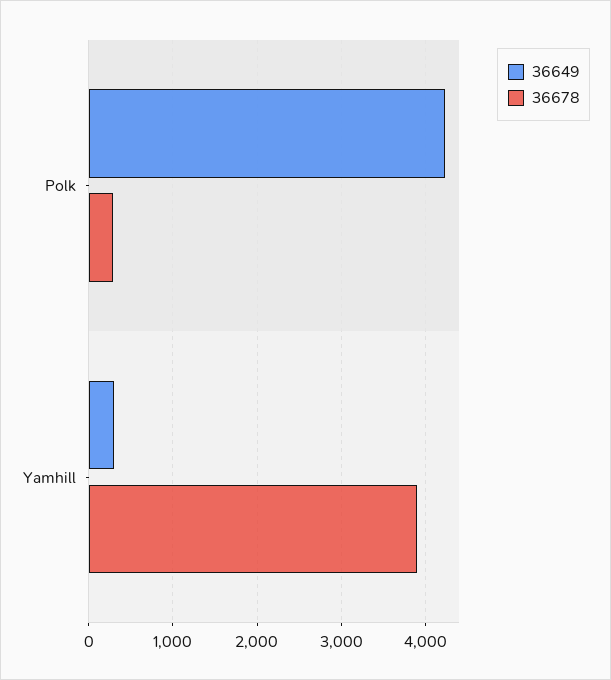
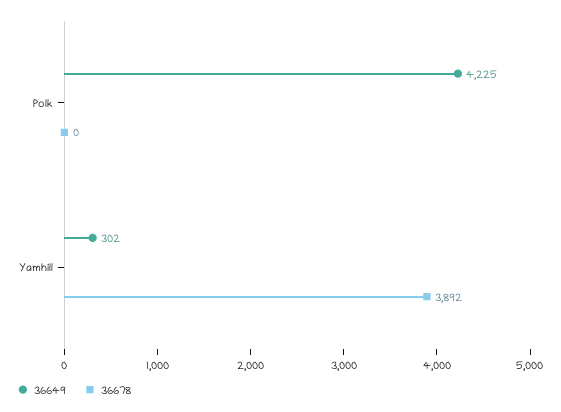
  {
    "36649": {
      "Polk": 4225,
      "Yamhill": 302
    },
    "36678": {
-     "Polk": 300,
+     "Polk": 0,
      "Yamhill": 3892
    }
  }

